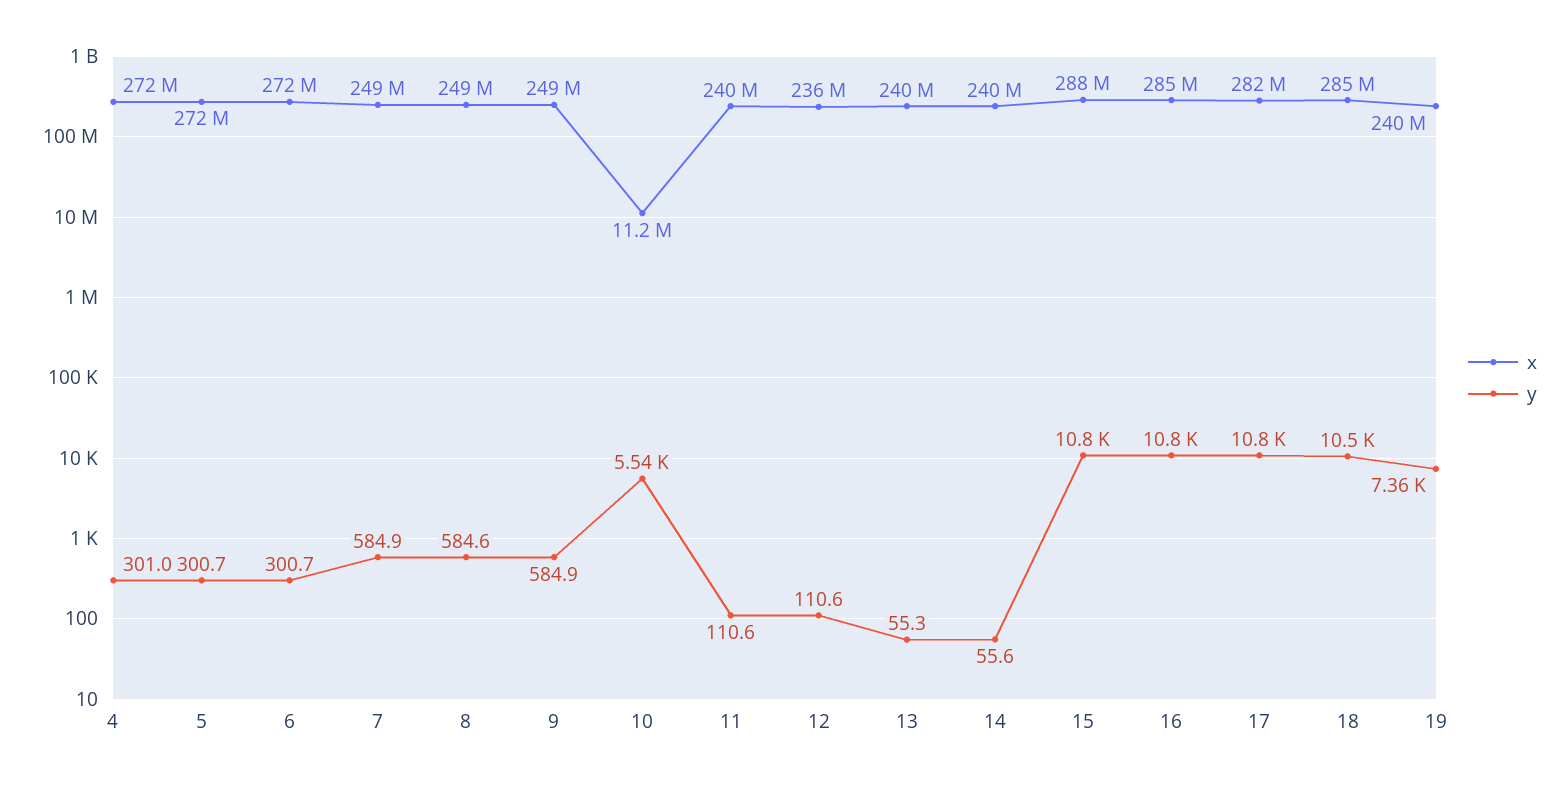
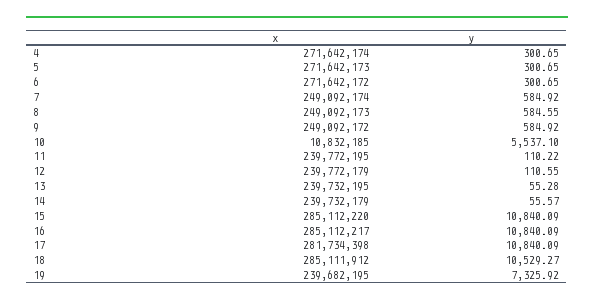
  {
    "x": {
      "4": 271642174,
      "5": 271642173,
      "6": 271642172,
      "7": 249092174,
      "8": 249092173,
      "9": 249092172,
-     "10": 11200000,
+     "10": 10832185,
      "11": 239772195,
-     "12": 236000000,
+     "12": 239772179,
      "13": 239732195,
      "14": 239732179,
-     "15": 288000000,
+     "15": 285112220,
      "16": 285112217,
      "17": 281734398,
      "18": 285111912,
      "19": 239682195
    },
    "y": {
-     "4": 301,
+     "4": 300.65,
      "5": 300.65,
      "6": 300.65,
      "7": 584.92,
      "8": 584.55,
      "9": 584.92,
      "10": 5537.1,
-     "11": 110.6,
+     "11": 110.22,
      "12": 110.55,
      "13": 55.28,
      "14": 55.57,
      "15": 10840.09,
      "16": 10840.09,
      "17": 10840.09,
      "18": 10529.27,
-     "19": 7360
+     "19": 7325.92
    }
  }

